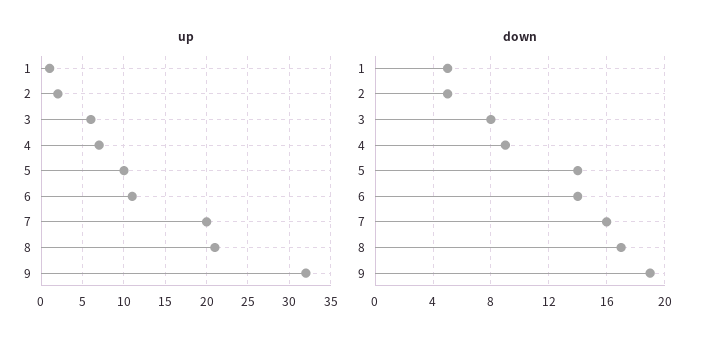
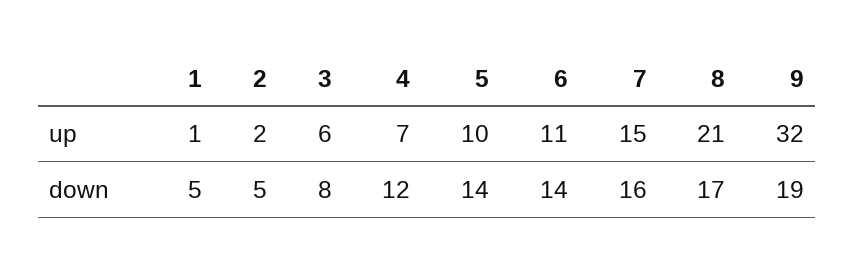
  {
    "up": {
      "1": 1,
      "2": 2,
      "3": 6,
      "4": 7,
      "5": 10,
      "6": 11,
-     "7": 20,
+     "7": 15,
      "8": 21,
      "9": 32
    },
    "down": {
      "1": 5,
      "2": 5,
      "3": 8,
-     "4": 9,
+     "4": 12,
      "5": 14,
      "6": 14,
      "7": 16,
      "8": 17,
      "9": 19
    }
  }

